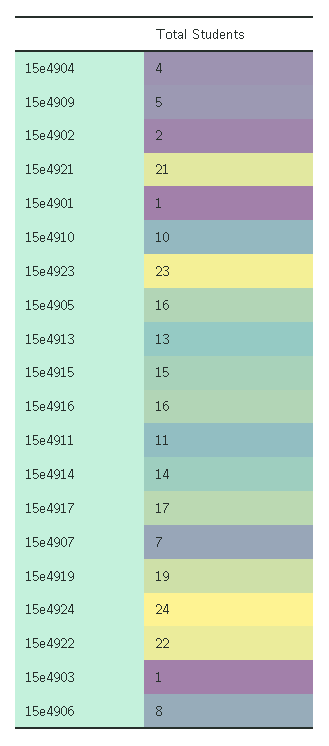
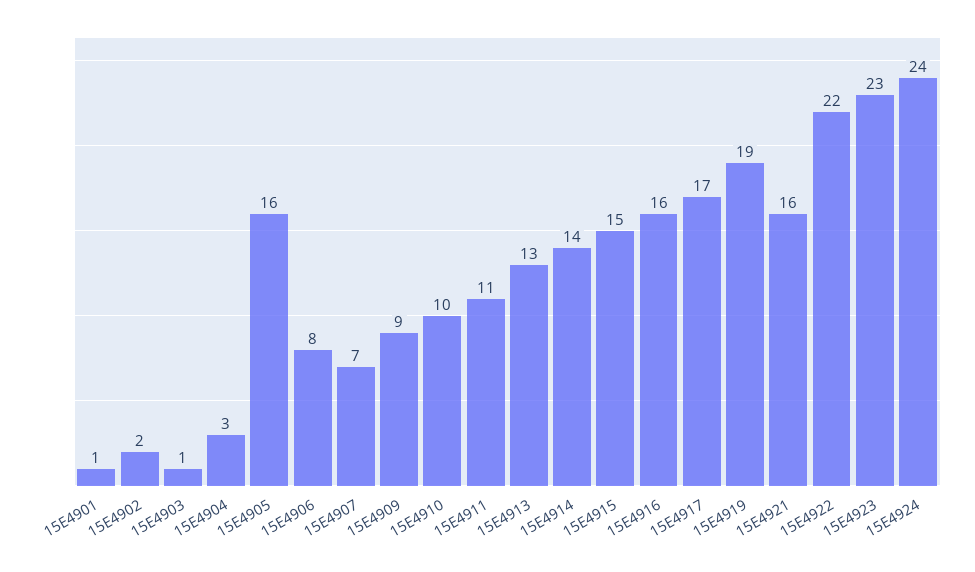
  {
-   "15e4904": 4,
+   "15e4904": 3,
-   "15e4909": 5,
+   "15e4909": 9,
    "15e4902": 2,
-   "15e4921": 21,
+   "15e4921": 16,
    "15e4901": 1,
    "15e4910": 10,
    "15e4923": 23,
    "15e4905": 16,
    "15e4913": 13,
    "15e4915": 15,
    "15e4916": 16,
    "15e4911": 11,
    "15e4914": 14,
    "15e4917": 17,
    "15e4907": 7,
    "15e4919": 19,
    "15e4924": 24,
    "15e4922": 22,
    "15e4903": 1,
    "15e4906": 8
  }

